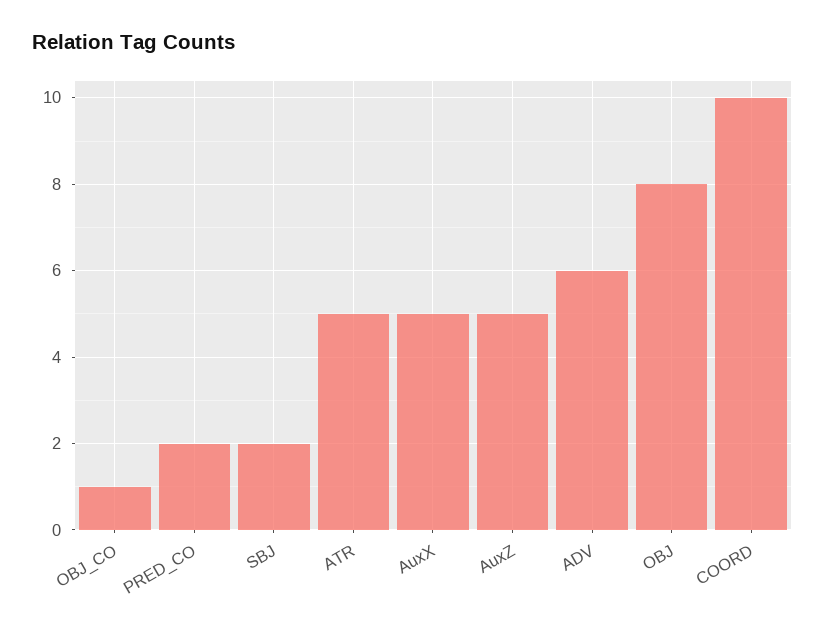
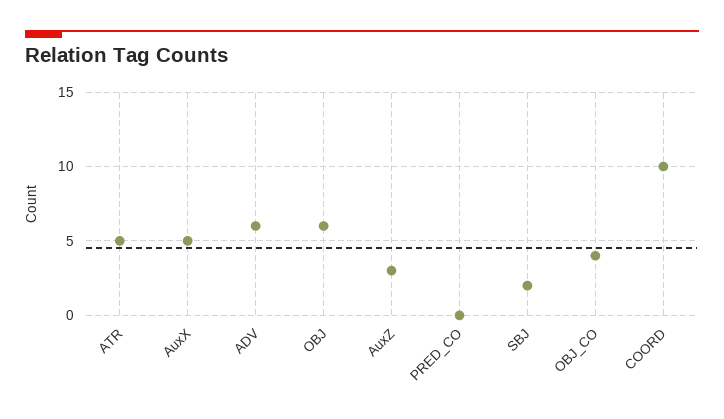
  {
-   "OBJ_CO": 1,
+   "OBJ_CO": 4,
-   "PRED_CO": 2,
+   "PRED_CO": 0,
    "SBJ": 2,
    "ATR": 5,
    "AuxX": 5,
-   "AuxZ": 5,
+   "AuxZ": 3,
    "ADV": 6,
-   "OBJ": 8,
+   "OBJ": 6,
    "COORD": 10
  }

